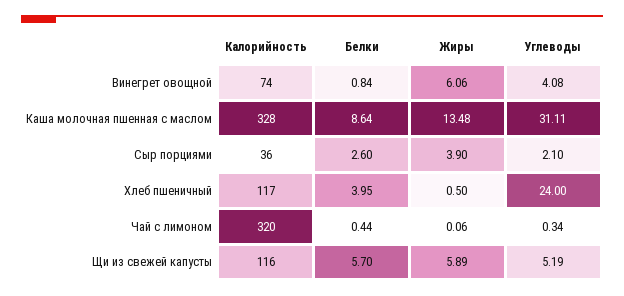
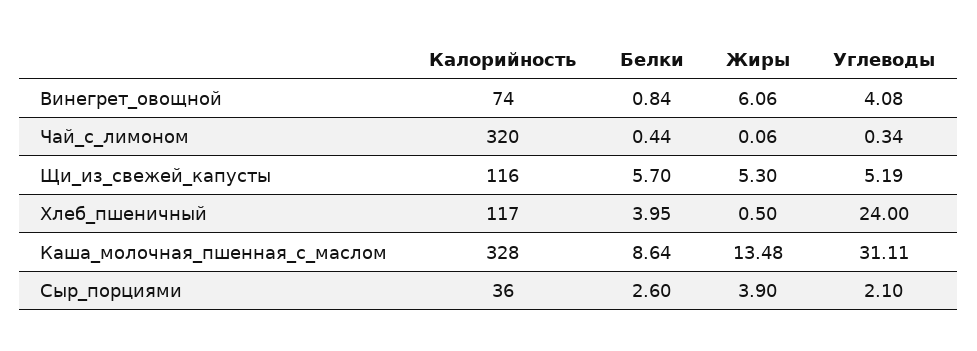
  {
    "Калорийность": {
      "Винегрет овощной": 74,
      "Каша молочная пшенная с маслом": 328,
      "Сыр порциями": 36,
      "Хлеб пшеничный": 117,
      "Чай с лимоном": 320,
      "Щи из свежей капусты": 116
    },
    "Белки": {
      "Винегрет овощной": 0.84,
      "Каша молочная пшенная с маслом": 8.64,
      "Сыр порциями": 2.6,
      "Хлеб пшеничный": 3.95,
      "Чай с лимоном": 0.44,
      "Щи из свежей капусты": 5.7
    },
    "Жиры": {
      "Винегрет овощной": 6.06,
      "Каша молочная пшенная с маслом": 13.48,
      "Сыр порциями": 3.9,
      "Хлеб пшеничный": 0.5,
      "Чай с лимоном": 0.06,
-     "Щи из свежей капусты": 5.89
+     "Щи из свежей капусты": 5.3
    },
    "Углеводы": {
      "Винегрет овощной": 4.08,
      "Каша молочная пшенная с маслом": 31.11,
      "Сыр порциями": 2.1,
      "Хлеб пшеничный": 24,
      "Чай с лимоном": 0.34,
      "Щи из свежей капусты": 5.19
    }
  }

